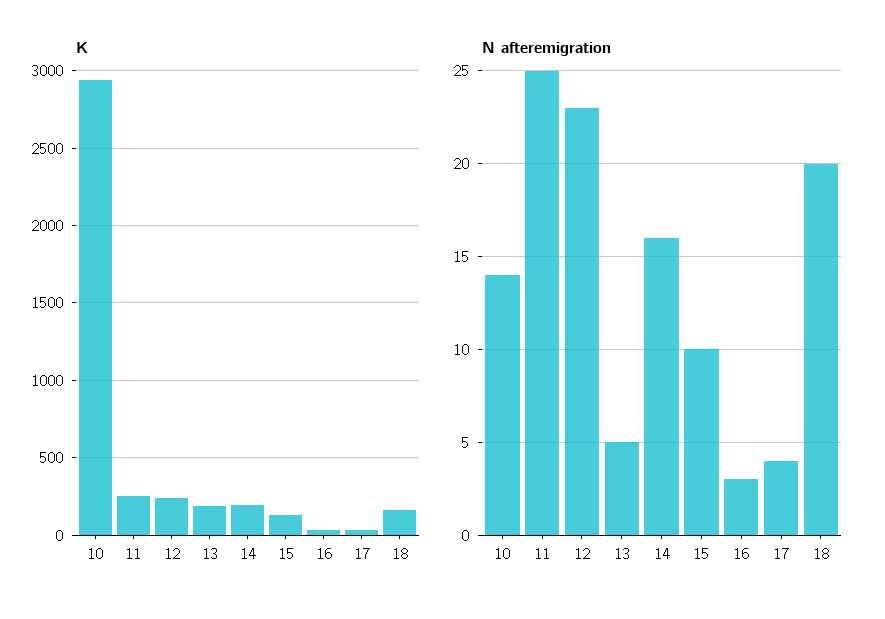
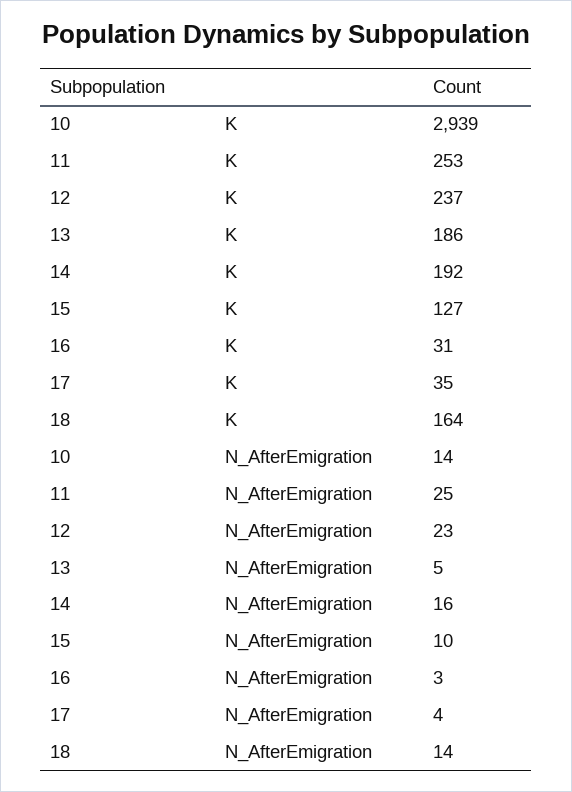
  {
    "K": {
      "10": 2939,
      "11": 253,
      "12": 237,
      "13": 186,
      "14": 192,
      "15": 127,
      "16": 31,
      "17": 35,
      "18": 164
    },
    "N afteremigration": {
      "10": 14,
      "11": 25,
      "12": 23,
      "13": 5,
      "14": 16,
      "15": 10,
      "16": 3,
      "17": 4,
-     "18": 20
+     "18": 14
    }
  }

